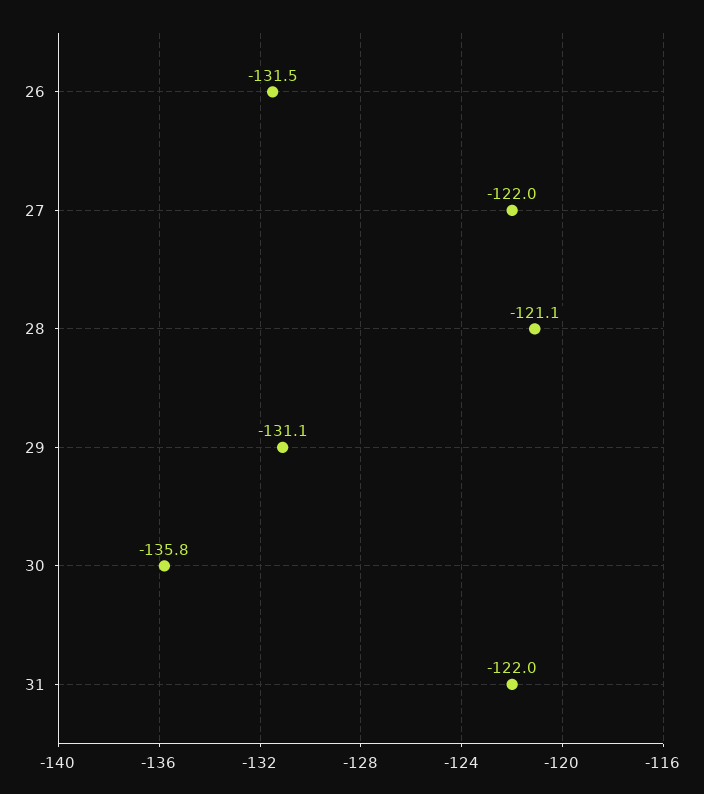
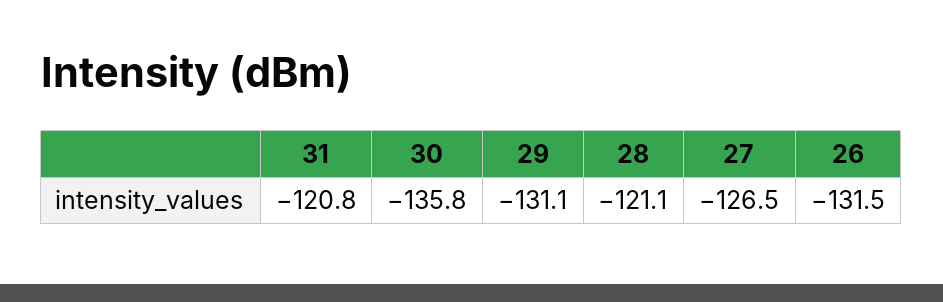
  {
    "26": -131.5,
-   "27": -122,
+   "27": -126.5,
    "28": -121.1,
    "29": -131.1,
    "30": -135.8,
-   "31": -122
+   "31": -120.8
  }

